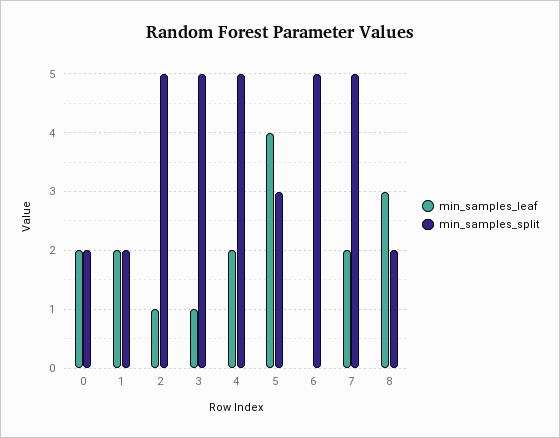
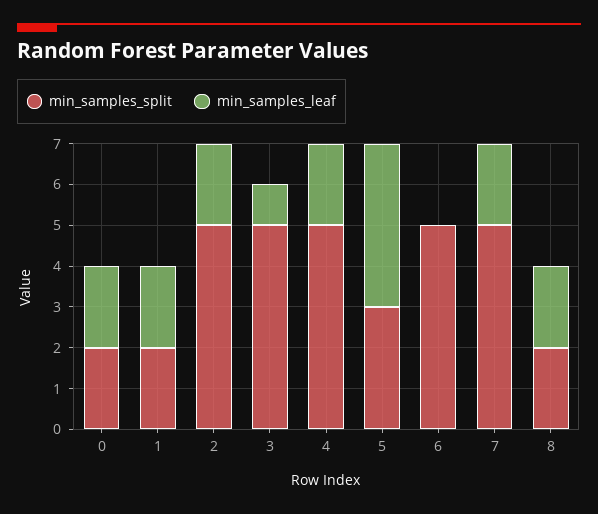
  {
    "min_samples_leaf": {
      "0": 2,
      "1": 2,
-     "2": 1,
+     "2": 2,
      "3": 1,
      "4": 2,
      "5": 4,
      "6": 0,
      "7": 2,
-     "8": 3
+     "8": 2
    },
    "min_samples_split": {
      "0": 2,
      "1": 2,
      "2": 5,
      "3": 5,
      "4": 5,
      "5": 3,
      "6": 5,
      "7": 5,
      "8": 2
    }
  }

